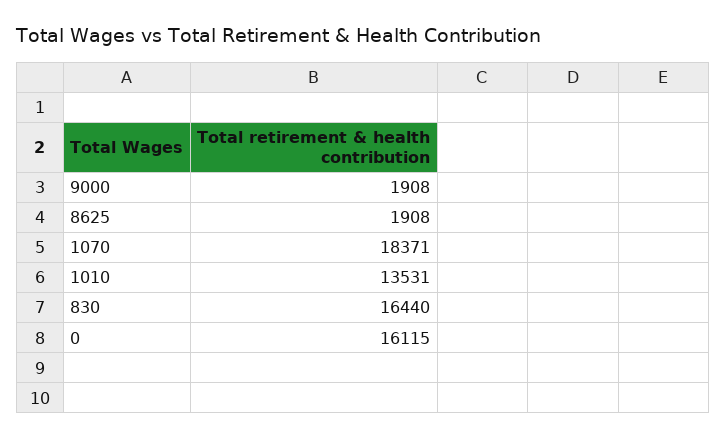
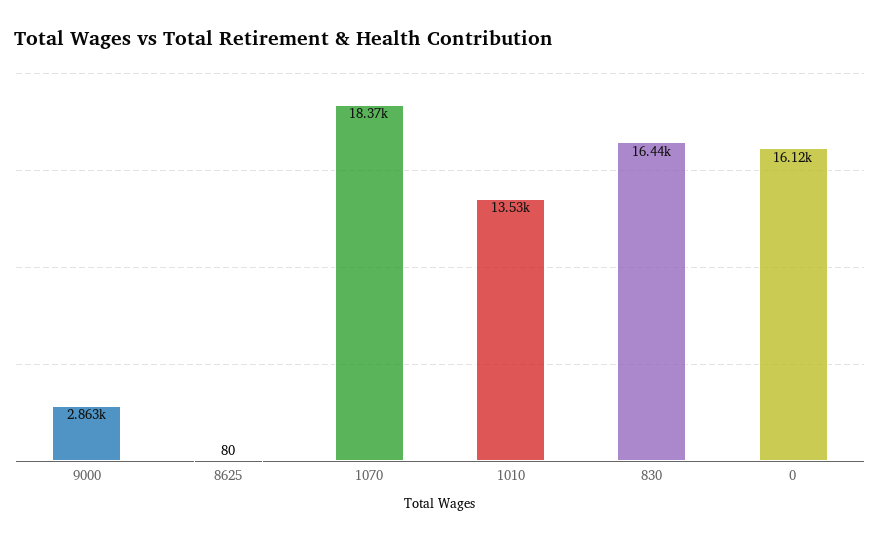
  {
-   "9000": 1908,
+   "9000": 2863,
-   "8625": 1908,
+   "8625": 80,
    "1070": 18371,
    "1010": 13531,
    "830": 16440,
    "0": 16115
  }

